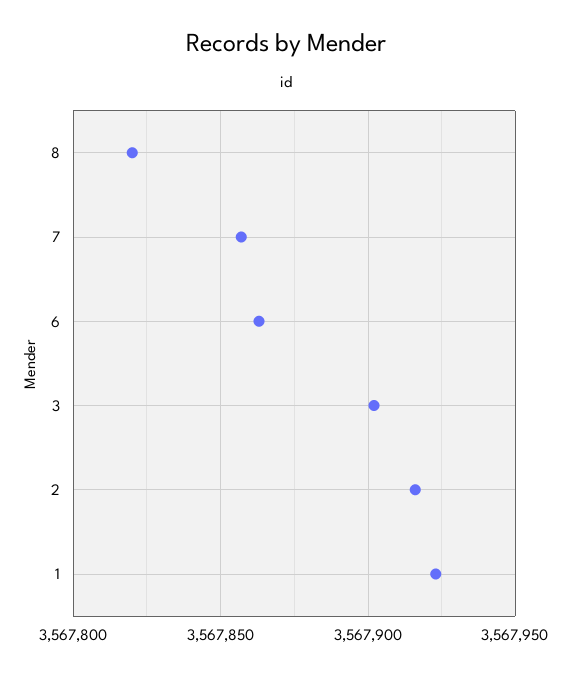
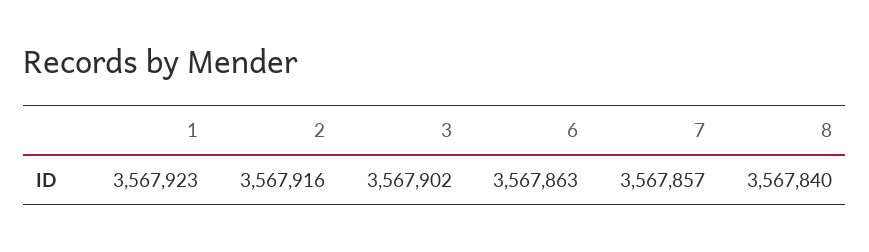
  {
-   "8": 3567820,
+   "8": 3567840,
    "7": 3567857,
    "6": 3567863,
    "3": 3567902,
    "2": 3567916,
    "1": 3567923
  }

